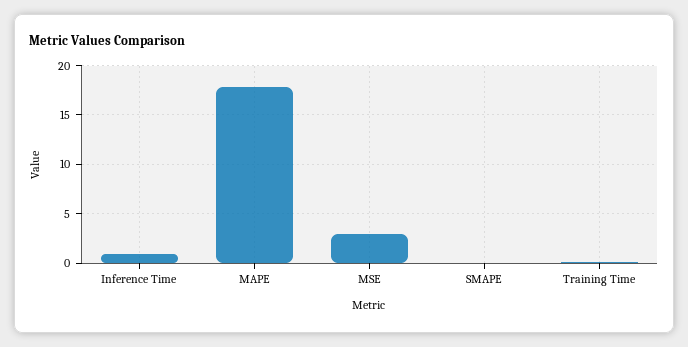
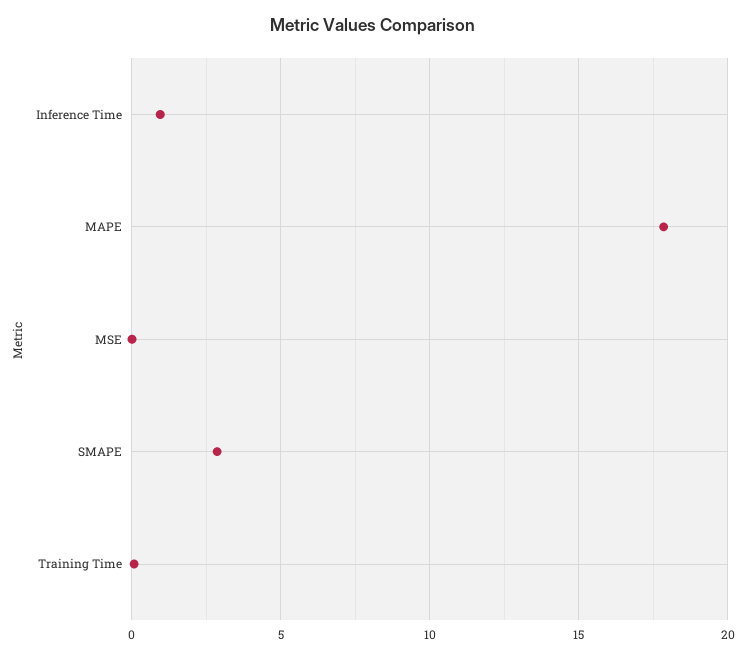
  {
    "Inference Time": 1,
    "MAPE": 18,
-   "MSE": 3,
+   "MSE": 0,
-   "SMAPE": 0,
+   "SMAPE": 3,
    "Training Time": 0
  }

